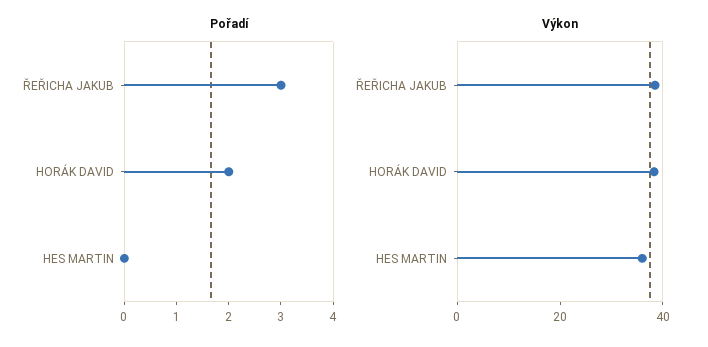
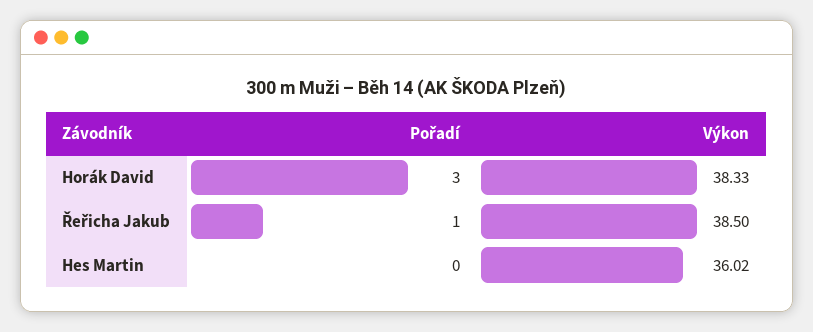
  {
    "Pořadí": {
-     "ŘEŘICHA JAKUB": 3,
+     "ŘEŘICHA JAKUB": 1,
-     "HORÁK DAVID": 2,
+     "HORÁK DAVID": 3,
      "HES MARTIN": 0
    },
    "Výkon": {
      "ŘEŘICHA JAKUB": 38.5,
      "HORÁK DAVID": 38.33,
      "HES MARTIN": 36.02
    }
  }

